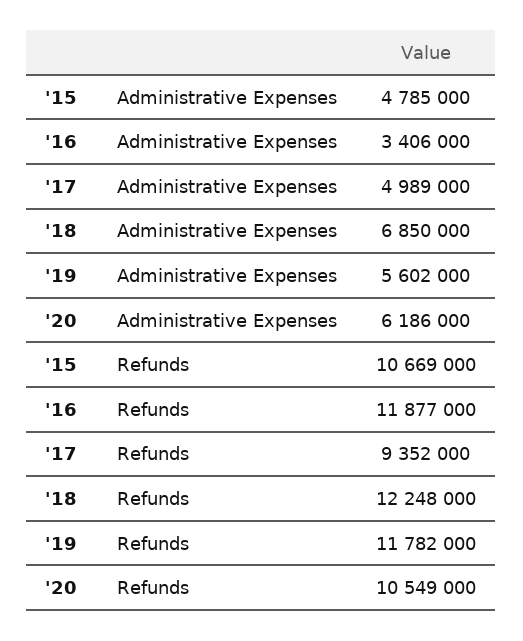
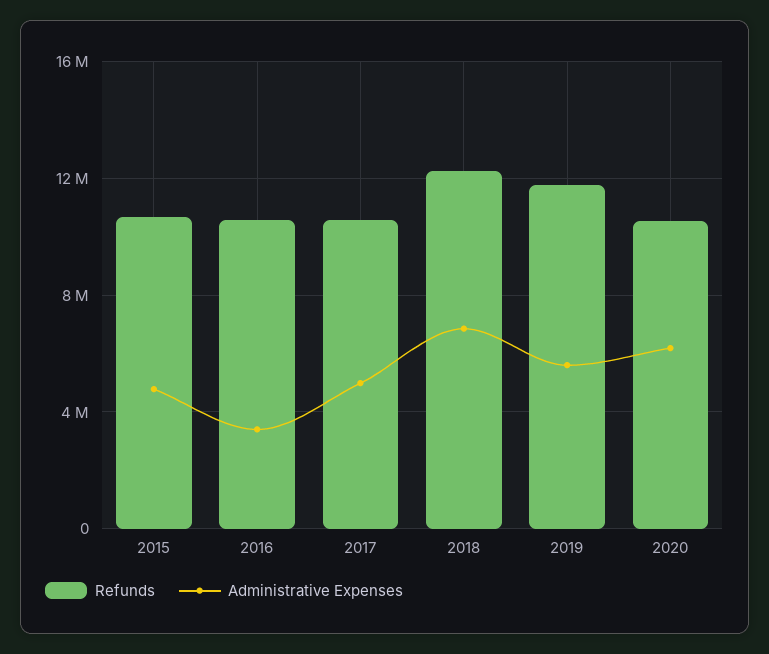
  {
    "Administrative Expenses": {
      "'15": 4785000,
      "'16": 3406000,
      "'17": 4989000,
      "'18": 6850000,
      "'19": 5602000,
      "'20": 6186000
    },
    "Refunds": {
      "'15": 10669000,
-     "'16": 11877000,
+     "'16": 10500000,
-     "'17": 9352000,
+     "'17": 10500000,
      "'18": 12248000,
      "'19": 11782000,
      "'20": 10549000
    }
  }

